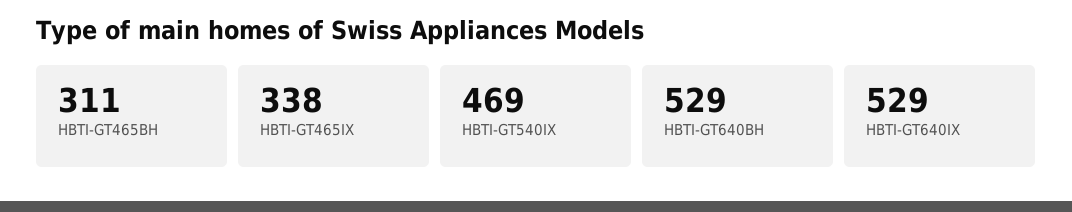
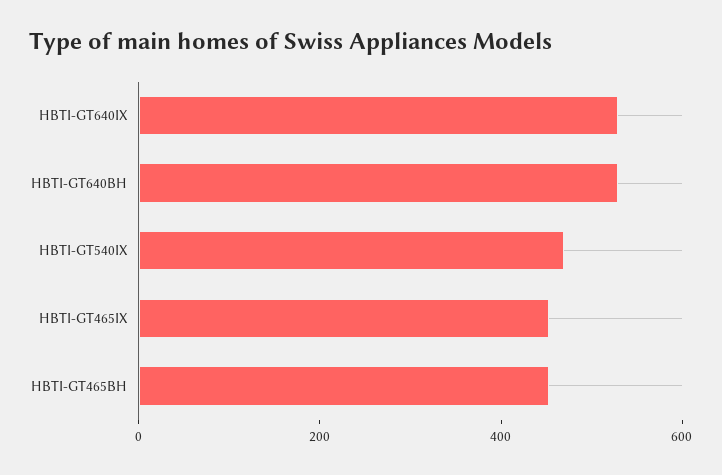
  {
-   "HBTI-GT465BH": 311,
+   "HBTI-GT465BH": 450,
-   "HBTI-GT465IX": 338,
+   "HBTI-GT465IX": 450,
    "HBTI-GT540IX": 469,
    "HBTI-GT640BH": 529,
    "HBTI-GT640IX": 529
  }

